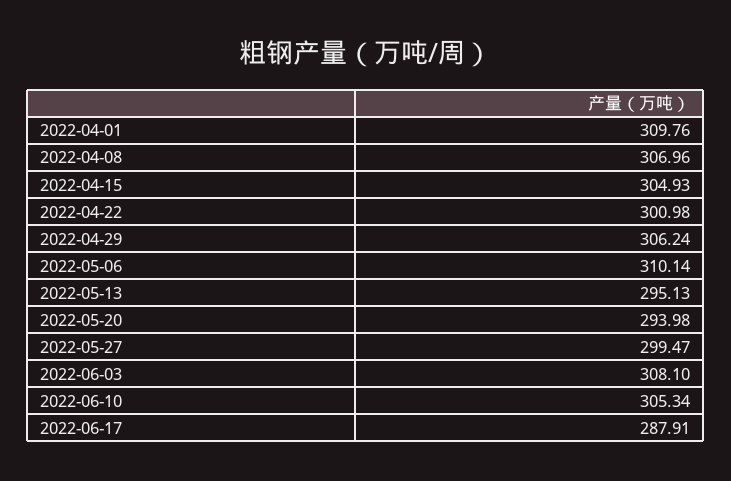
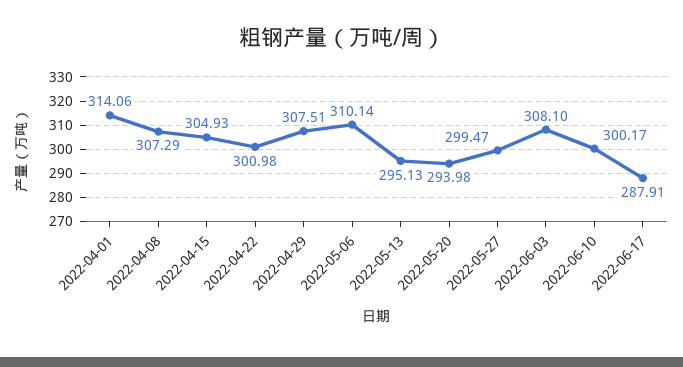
  {
-   "2022-04-01": 309.76,
+   "2022-04-01": 314.06,
-   "2022-04-08": 306.96,
+   "2022-04-08": 307.29,
    "2022-04-15": 304.93,
    "2022-04-22": 300.98,
-   "2022-04-29": 306.24,
+   "2022-04-29": 307.51,
    "2022-05-06": 310.14,
    "2022-05-13": 295.13,
    "2022-05-20": 293.98,
    "2022-05-27": 299.47,
    "2022-06-03": 308.1,
-   "2022-06-10": 305.34,
+   "2022-06-10": 300.17,
    "2022-06-17": 287.91
  }

